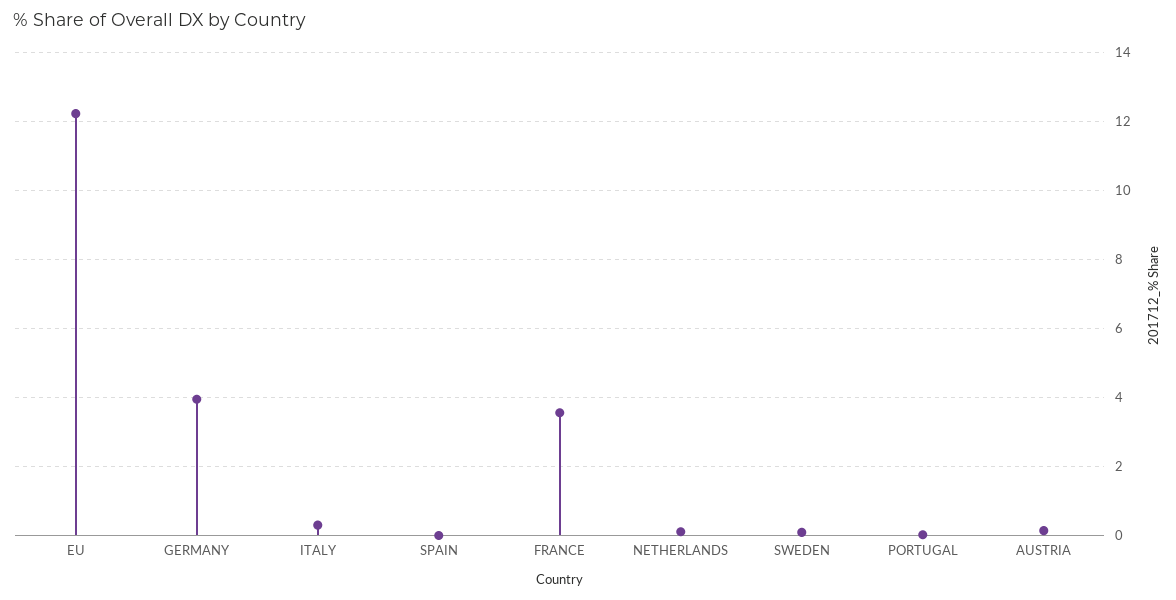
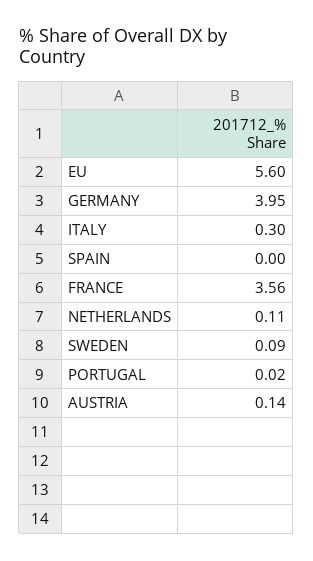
  {
-   "EU": 12.2,
+   "EU": 5.6,
    "GERMANY": 3.95,
    "ITALY": 0.3,
    "SPAIN": 0,
    "FRANCE": 3.56,
    "NETHERLANDS": 0.11,
    "SWEDEN": 0.09,
    "PORTUGAL": 0.02,
    "AUSTRIA": 0.14
  }

